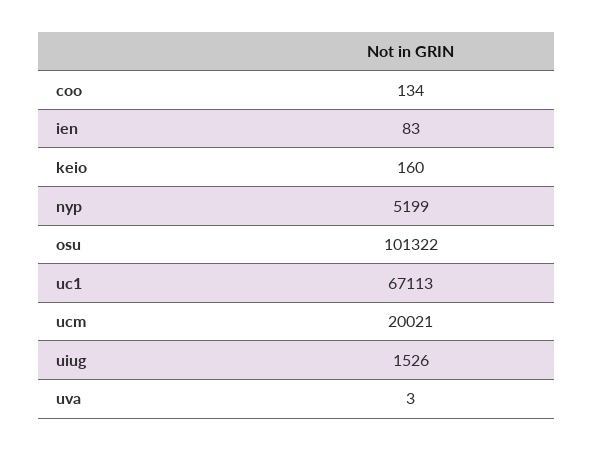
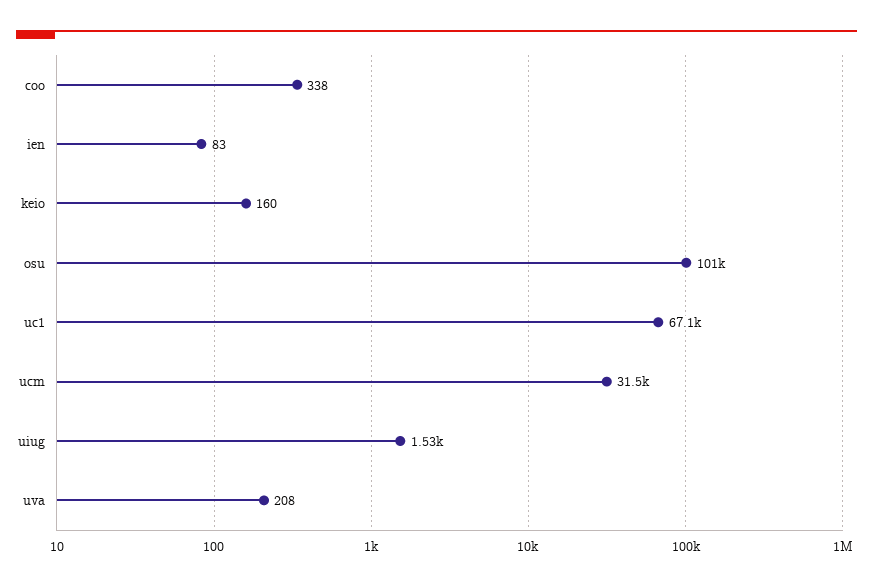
  {
-   "coo": 134,
+   "coo": 338,
    "ien": 83,
    "keio": 160,
-   "nyp": 5199,
    "osu": 101322,
    "uc1": 67113,
-   "ucm": 20021,
+   "ucm": 31500,
    "uiug": 1526,
-   "uva": 3
+   "uva": 208
  }

